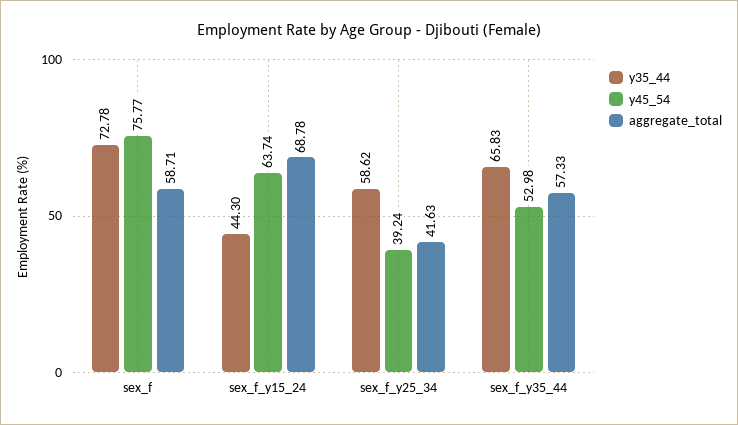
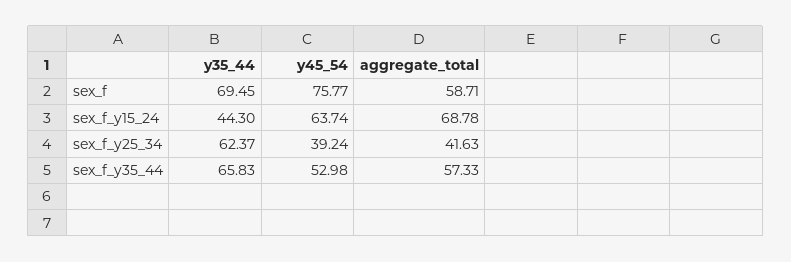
  {
    "y35_44": {
-     "sex_f": 72.78,
+     "sex_f": 69.45,
      "sex_f_y15_24": 44.3,
-     "sex_f_y25_34": 58.62,
+     "sex_f_y25_34": 62.37,
      "sex_f_y35_44": 65.83
    },
    "y45_54": {
      "sex_f": 75.77,
      "sex_f_y15_24": 63.74,
      "sex_f_y25_34": 39.24,
      "sex_f_y35_44": 52.98
    },
    "aggregate_total": {
      "sex_f": 58.71,
      "sex_f_y15_24": 68.78,
      "sex_f_y25_34": 41.63,
      "sex_f_y35_44": 57.33
    }
  }

